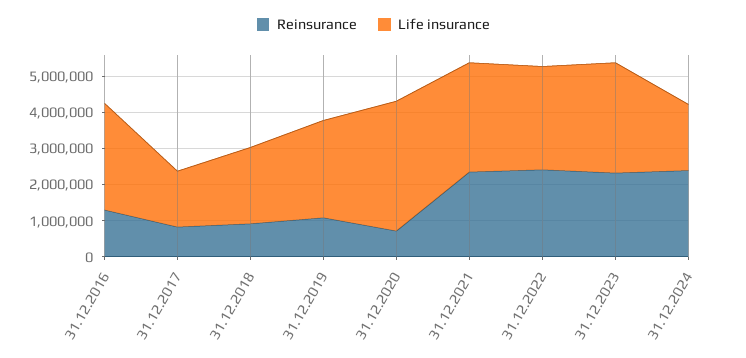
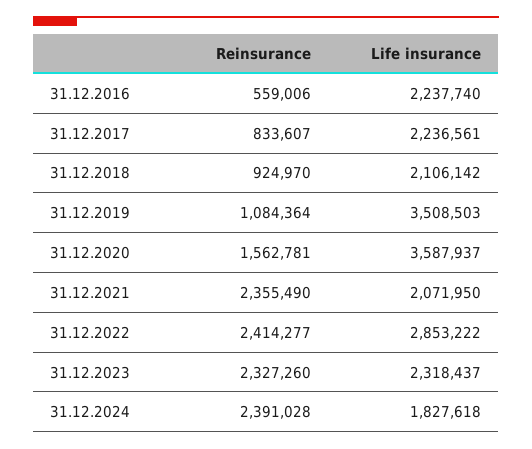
  {
    "Reinsurance": {
-     "31.12.2016": 1250000,
+     "31.12.2016": 559006,
      "31.12.2017": 833607,
      "31.12.2018": 924970,
      "31.12.2019": 1084364,
-     "31.12.2020": 750000,
+     "31.12.2020": 1562781,
      "31.12.2021": 2355490,
      "31.12.2022": 2414277,
      "31.12.2023": 2327260,
      "31.12.2024": 2391028
    },
    "Life insurance": {
-     "31.12.2016": 3000000,
+     "31.12.2016": 2237740,
-     "31.12.2017": 1500000,
+     "31.12.2017": 2236561,
      "31.12.2018": 2106142,
-     "31.12.2019": 2750000,
+     "31.12.2019": 3508503,
      "31.12.2020": 3587937,
-     "31.12.2021": 3000000,
+     "31.12.2021": 2071950,
      "31.12.2022": 2853222,
-     "31.12.2023": 3000000,
+     "31.12.2023": 2318437,
      "31.12.2024": 1827618
    }
  }

